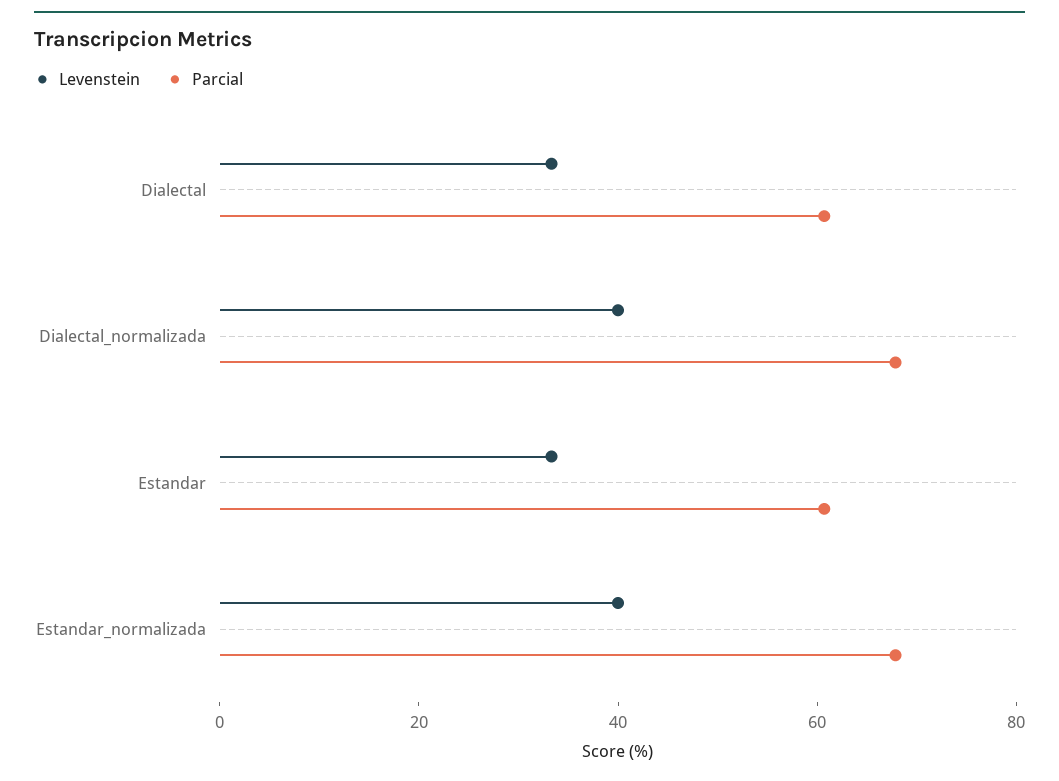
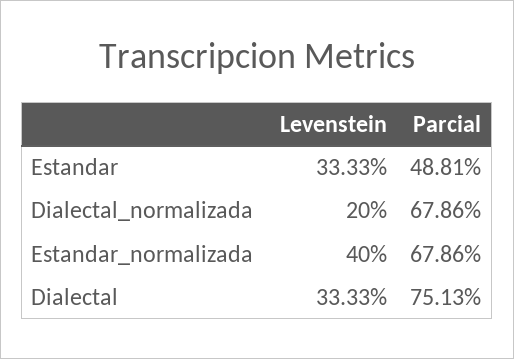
  {
    "Levenstein": {
      "Dialectal": 33.33,
-     "Dialectal_normalizada": 40,
+     "Dialectal_normalizada": 20,
      "Estandar": 33.33,
      "Estandar_normalizada": 40
    },
    "Parcial": {
-     "Dialectal": 60,
+     "Dialectal": 75.13,
      "Dialectal_normalizada": 67.86,
-     "Estandar": 60,
+     "Estandar": 48.81,
      "Estandar_normalizada": 67.86
    }
  }

